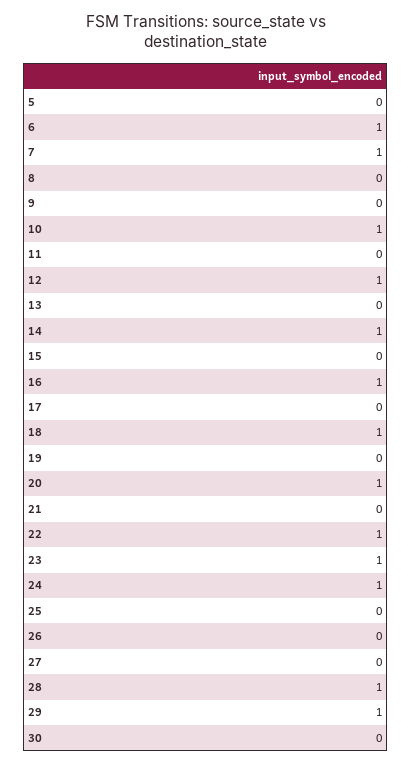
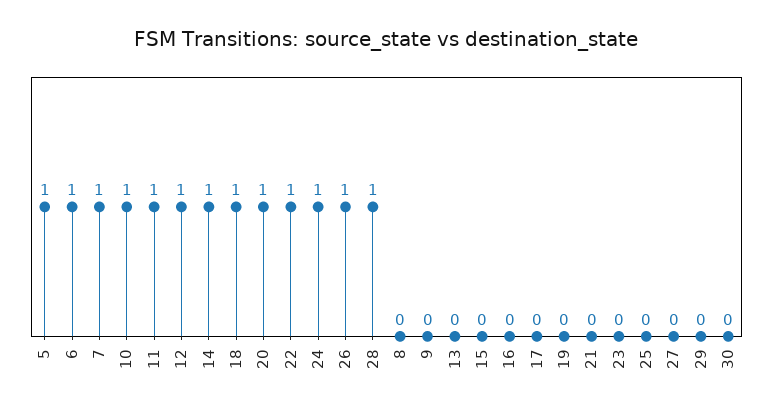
  {
-   "5": 0,
+   "5": 1,
    "6": 1,
    "7": 1,
    "8": 0,
    "9": 0,
    "10": 1,
-   "11": 0,
+   "11": 1,
    "12": 1,
    "13": 0,
    "14": 1,
    "15": 0,
-   "16": 1,
+   "16": 0,
    "17": 0,
    "18": 1,
    "19": 0,
    "20": 1,
    "21": 0,
    "22": 1,
-   "23": 1,
+   "23": 0,
    "24": 1,
    "25": 0,
-   "26": 0,
+   "26": 1,
    "27": 0,
    "28": 1,
-   "29": 1,
+   "29": 0,
    "30": 0
  }

